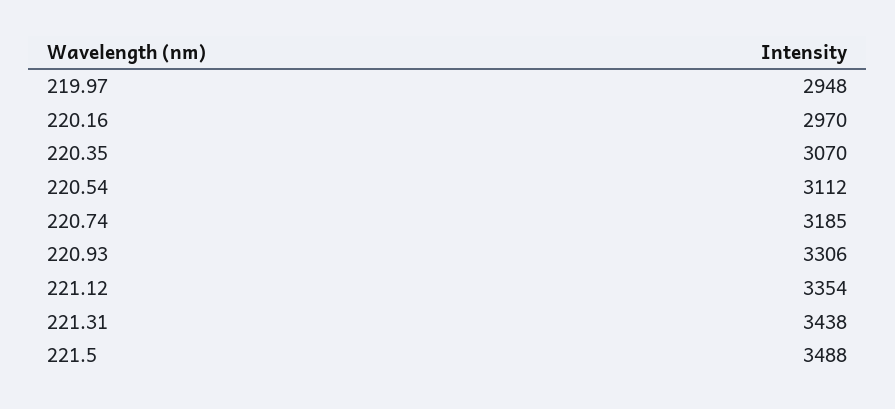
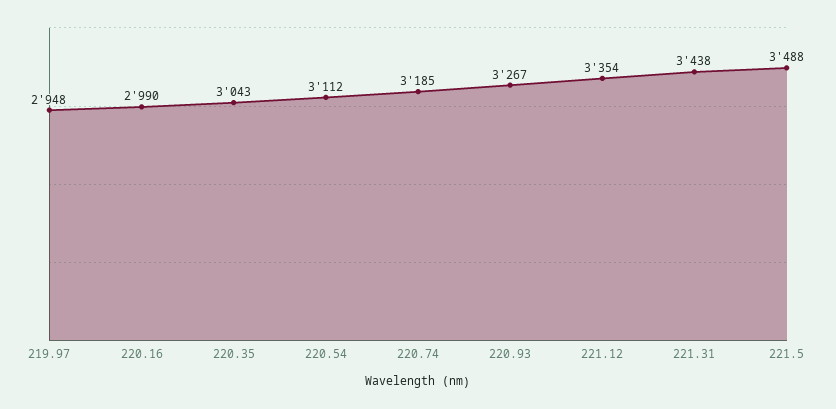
  {
    "219.97": 2948,
-   "220.16": 2970,
+   "220.16": 2990,
-   "220.35": 3070,
+   "220.35": 3043,
    "220.54": 3112,
    "220.74": 3185,
-   "220.93": 3306,
+   "220.93": 3267,
    "221.12": 3354,
    "221.31": 3438,
    "221.5": 3488
  }

